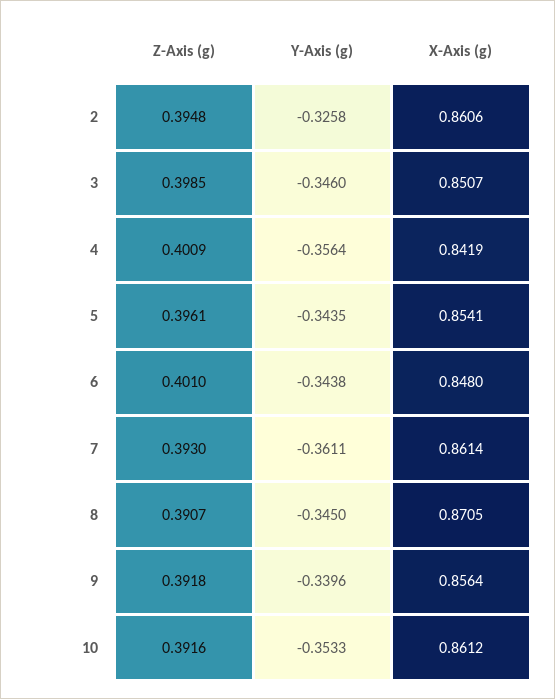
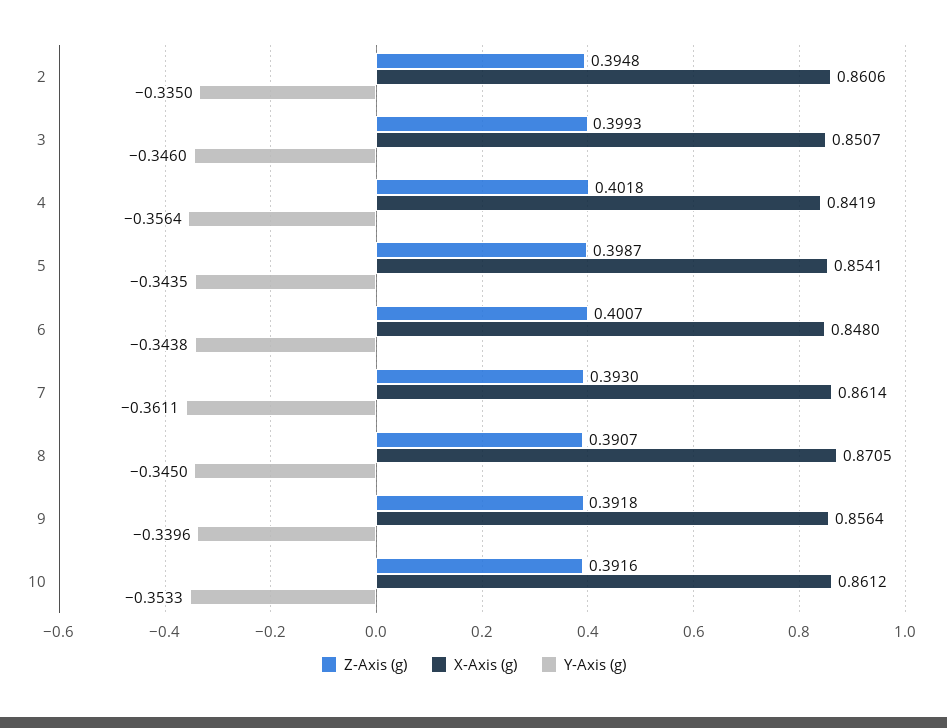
  {
    "Z-Axis (g)": {
      "2": 0.3948,
-     "3": 0.3985,
+     "3": 0.3993,
-     "4": 0.4009,
+     "4": 0.4018,
-     "5": 0.3961,
+     "5": 0.3987,
-     "6": 0.401,
+     "6": 0.4007,
      "7": 0.393,
      "8": 0.3907,
      "9": 0.3918,
      "10": 0.3916
    },
    "Y-Axis (g)": {
-     "2": -0.3258,
+     "2": -0.335,
      "3": -0.346,
      "4": -0.3564,
      "5": -0.3435,
      "6": -0.3438,
      "7": -0.3611,
      "8": -0.345,
      "9": -0.3396,
      "10": -0.3533
    },
    "X-Axis (g)": {
      "2": 0.8606,
      "3": 0.8507,
      "4": 0.8419,
      "5": 0.8541,
      "6": 0.848,
      "7": 0.8614,
      "8": 0.8705,
      "9": 0.8564,
      "10": 0.8612
    }
  }

